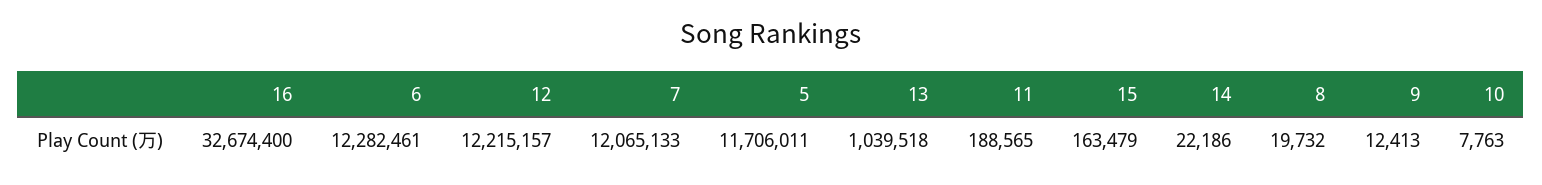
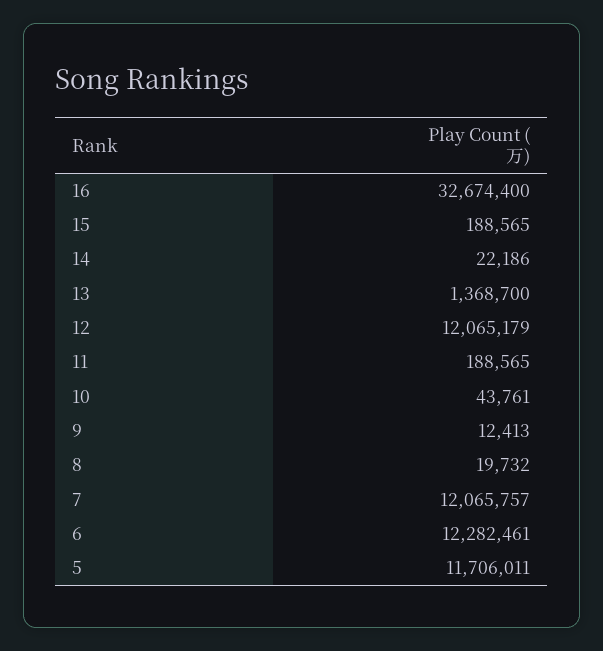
  {
    "16": 32674400,
    "6": 12282461,
-   "12": 12215157,
+   "12": 12065179,
-   "7": 12065133,
+   "7": 12065757,
    "5": 11706011,
-   "13": 1039518,
+   "13": 1368700,
    "11": 188565,
-   "15": 163479,
+   "15": 188565,
    "14": 22186,
    "8": 19732,
    "9": 12413,
-   "10": 7763
+   "10": 43761
  }

